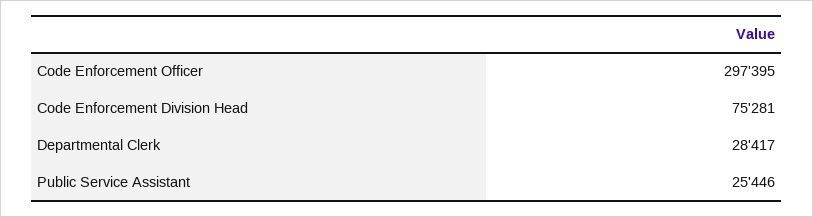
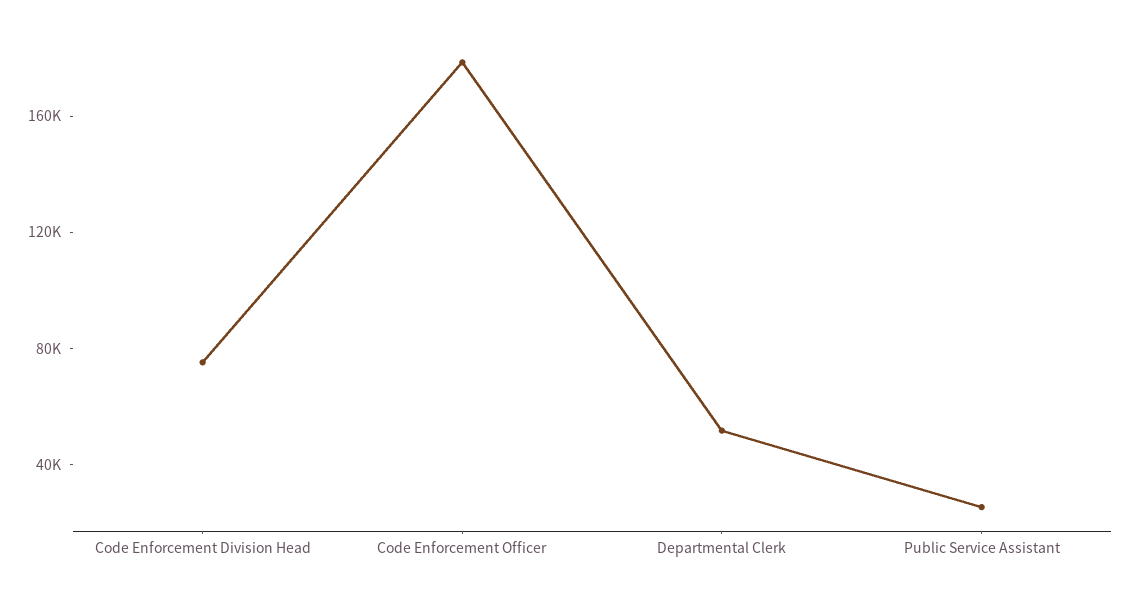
  {
-   "Code Enforcement Officer": 297395,
+   "Code Enforcement Officer": 180000,
    "Code Enforcement Division Head": 75281,
-   "Departmental Clerk": 28417,
+   "Departmental Clerk": 50000,
    "Public Service Assistant": 25446
  }

